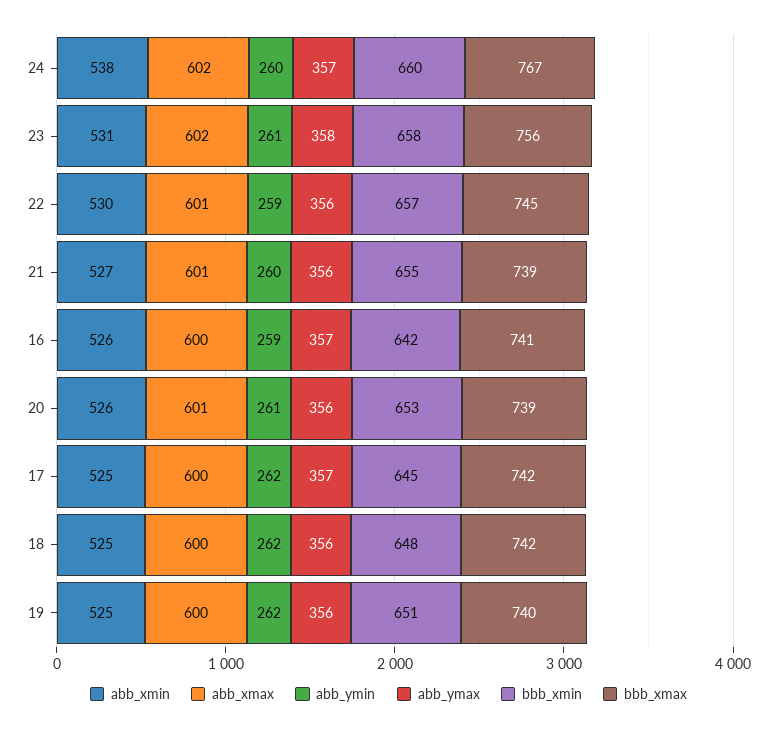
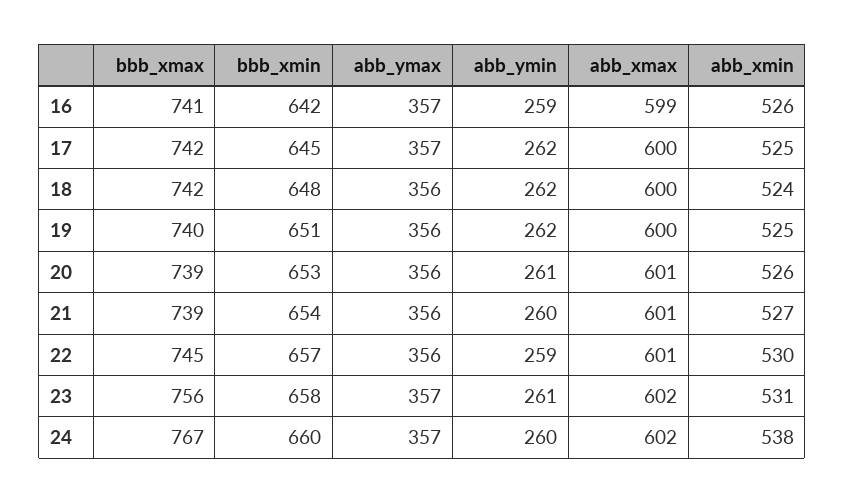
  {
    "abb_xmin": {
      "24": 538,
      "23": 531,
      "22": 530,
      "21": 527,
      "16": 526,
      "20": 526,
      "17": 525,
-     "18": 525,
+     "18": 524,
      "19": 525
    },
    "abb_xmax": {
      "24": 602,
      "23": 602,
      "22": 601,
      "21": 601,
-     "16": 600,
+     "16": 599,
      "20": 601,
      "17": 600,
      "18": 600,
      "19": 600
    },
    "abb_ymin": {
      "24": 260,
      "23": 261,
      "22": 259,
      "21": 260,
      "16": 259,
      "20": 261,
      "17": 262,
      "18": 262,
      "19": 262
    },
    "abb_ymax": {
      "24": 357,
-     "23": 358,
+     "23": 357,
      "22": 356,
      "21": 356,
      "16": 357,
      "20": 356,
      "17": 357,
      "18": 356,
      "19": 356
    },
    "bbb_xmin": {
      "24": 660,
      "23": 658,
      "22": 657,
-     "21": 655,
+     "21": 654,
      "16": 642,
      "20": 653,
      "17": 645,
      "18": 648,
      "19": 651
    },
    "bbb_xmax": {
      "24": 767,
      "23": 756,
      "22": 745,
      "21": 739,
      "16": 741,
      "20": 739,
      "17": 742,
      "18": 742,
      "19": 740
    }
  }

